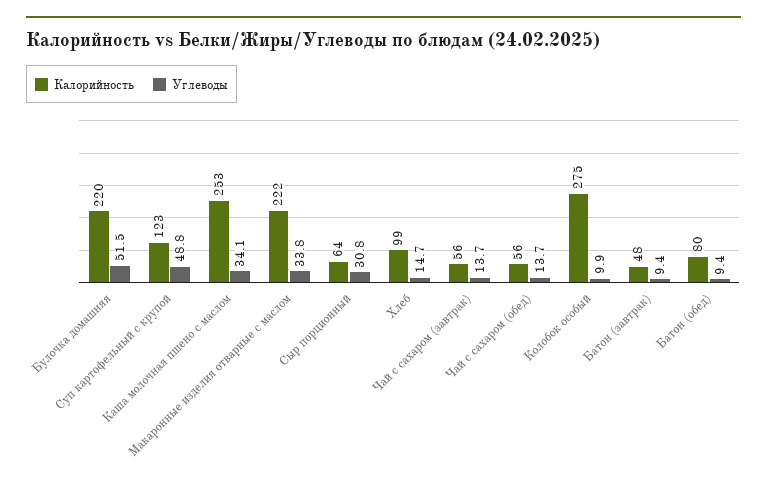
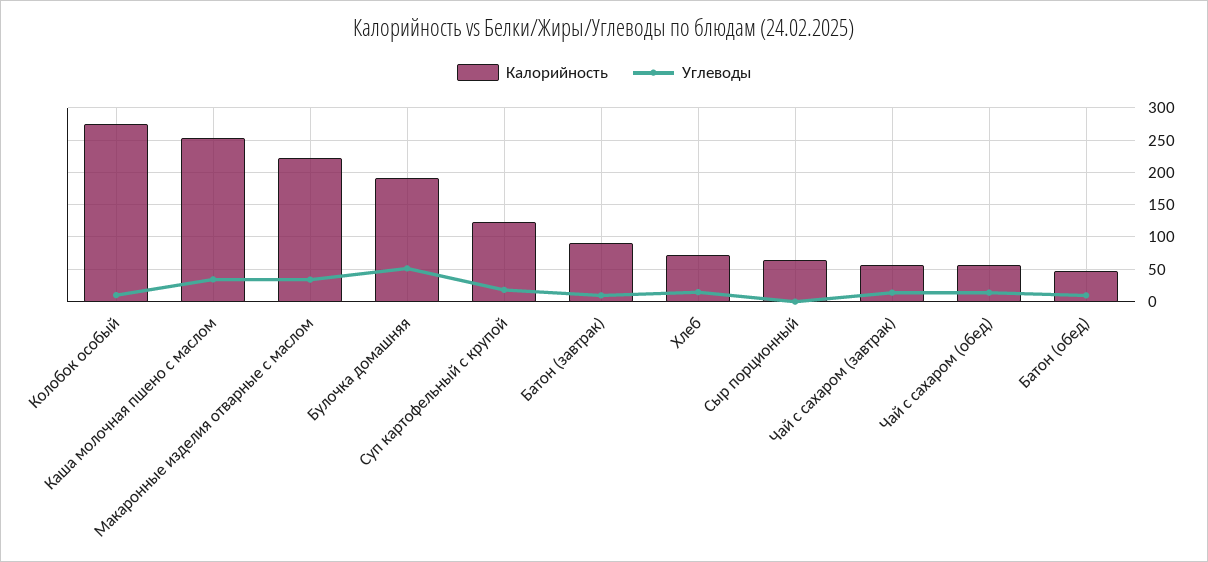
  {
    "Калорийность": {
-     "Булочка домашняя": 220,
+     "Булочка домашняя": 190,
      "Суп картофельный с крупой": 123,
      "Каша молочная пшено с маслом": 253,
      "Макаронные изделия отварные с маслом": 222,
      "Сыр порционный": 64,
-     "Хлеб": 99,
+     "Хлеб": 70,
      "Чай с сахаром (завтрак)": 56,
      "Чай с сахаром (обед)": 56,
      "Колобок особый": 275,
-     "Батон (завтрак)": 48,
+     "Батон (завтрак)": 90,
-     "Батон (обед)": 80
+     "Батон (обед)": 50
    },
    "Углеводы": {
      "Булочка домашняя": 51.5,
-     "Суп картофельный с крупой": 48.8,
+     "Суп картофельный с крупой": 20,
      "Каша молочная пшено с маслом": 34.1,
      "Макаронные изделия отварные с маслом": 33.8,
-     "Сыр порционный": 30.8,
+     "Сыр порционный": 0,
      "Хлеб": 14.7,
      "Чай с сахаром (завтрак)": 13.7,
      "Чай с сахаром (обед)": 13.7,
      "Колобок особый": 9.9,
      "Батон (завтрак)": 9.4,
      "Батон (обед)": 9.4
    }
  }

